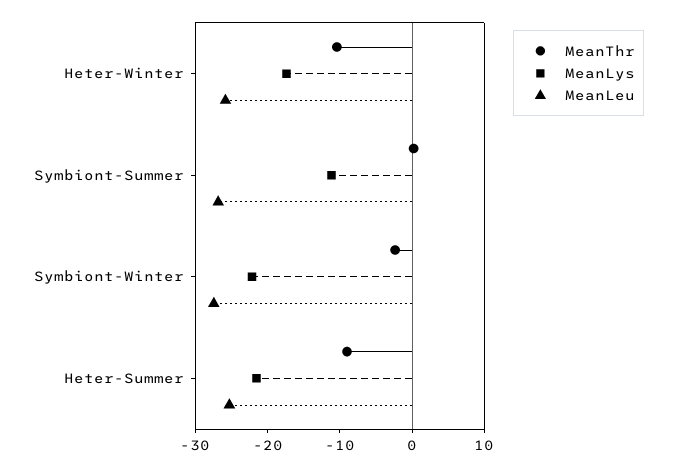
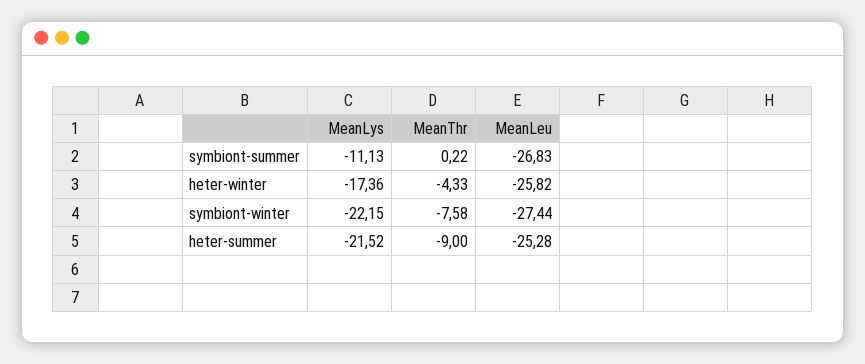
  {
    "MeanThr": {
-     "Heter-Winter": -10,
+     "Heter-Winter": -4.33,
      "Symbiont-Summer": 0.22,
-     "Symbiont-Winter": -2,
+     "Symbiont-Winter": -7.58,
      "Heter-Summer": -9
    },
    "MeanLys": {
      "Heter-Winter": -17.36,
      "Symbiont-Summer": -11.13,
      "Symbiont-Winter": -22.15,
      "Heter-Summer": -21.52
    },
    "MeanLeu": {
      "Heter-Winter": -25.82,
      "Symbiont-Summer": -26.83,
      "Symbiont-Winter": -27.44,
      "Heter-Summer": -25.28
    }
  }

